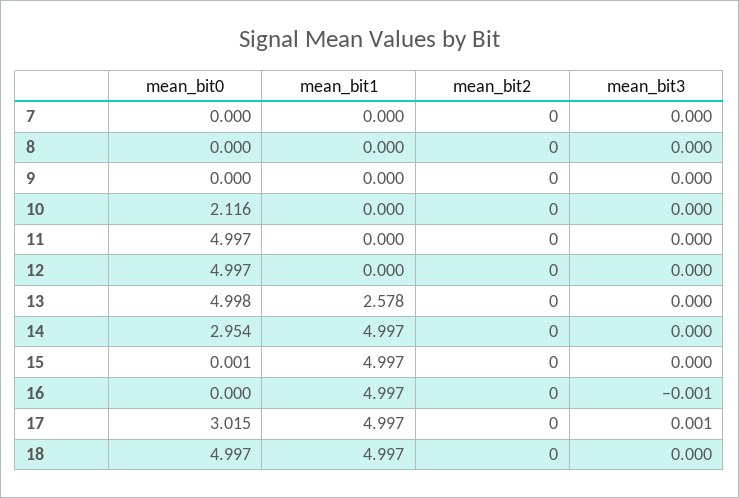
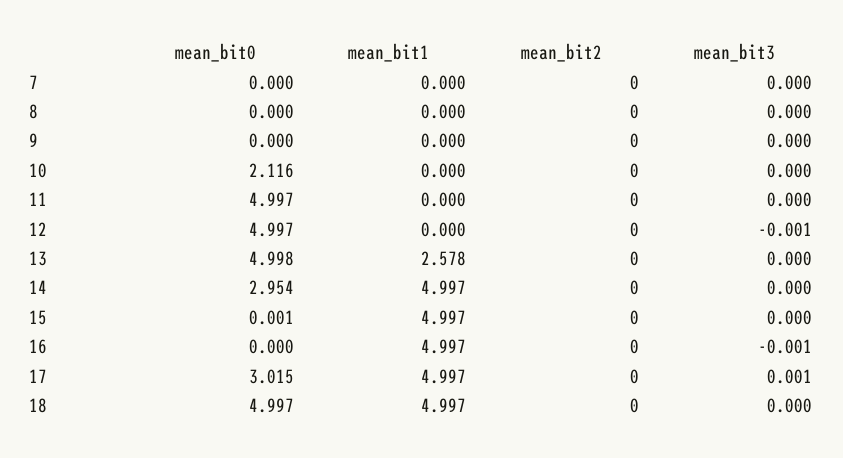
  {
    "mean_bit0": {
      "7": 0,
      "8": 0,
      "9": 0,
      "10": 2.116,
      "11": 4.997,
      "12": 4.997,
      "13": 4.998,
      "14": 2.954,
      "15": 0.001,
      "16": 0,
      "17": 3.015,
      "18": 4.997
    },
    "mean_bit1": {
      "7": 0,
      "8": 0,
      "9": 0,
      "10": 0,
      "11": 0,
      "12": 0,
      "13": 2.578,
      "14": 4.997,
      "15": 4.997,
      "16": 4.997,
      "17": 4.997,
      "18": 4.997
    },
    "mean_bit2": {
      "7": 0,
      "8": 0,
      "9": 0,
      "10": 0,
      "11": 0,
      "12": 0,
      "13": 0,
      "14": 0,
      "15": 0,
      "16": 0,
      "17": 0,
      "18": 0
    },
    "mean_bit3": {
      "7": 0,
      "8": 0,
      "9": 0,
      "10": 0,
      "11": 0,
-     "12": 0,
+     "12": -0.001,
      "13": 0,
      "14": 0,
      "15": 0,
      "16": -0.001,
      "17": 0.001,
      "18": 0
    }
  }

